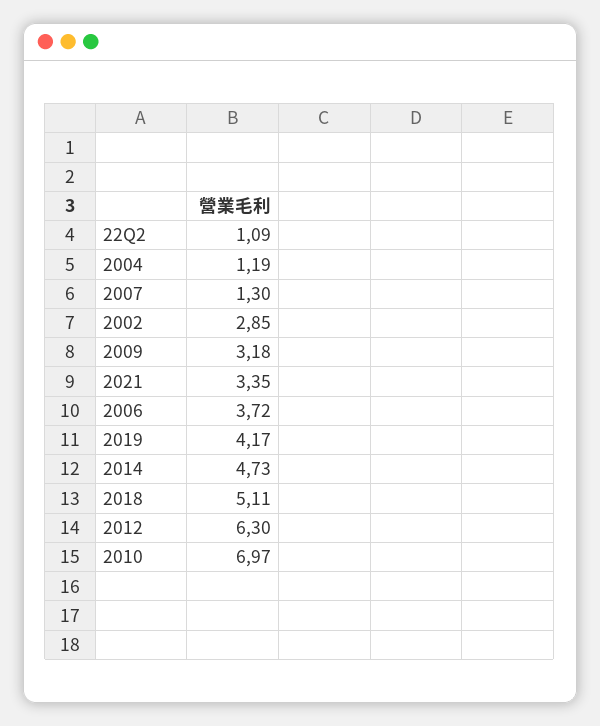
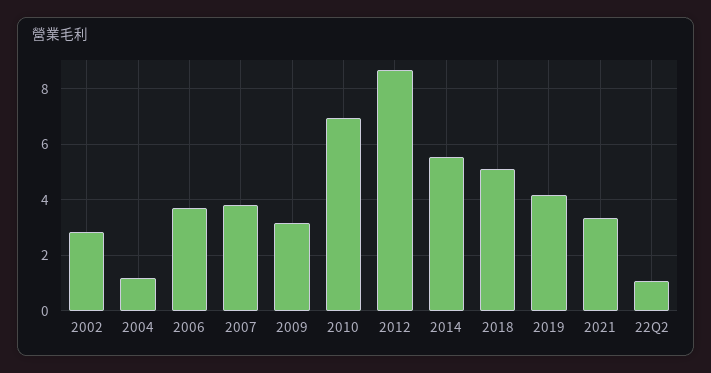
  {
    "22Q2": 1.09,
    "2004": 1.19,
-   "2007": 1.3,
+   "2007": 3.75,
    "2002": 2.85,
    "2009": 3.18,
    "2021": 3.35,
    "2006": 3.72,
    "2019": 4.17,
-   "2014": 4.73,
+   "2014": 5.5,
    "2018": 5.11,
-   "2012": 6.3,
+   "2012": 8.75,
    "2010": 6.97
  }

